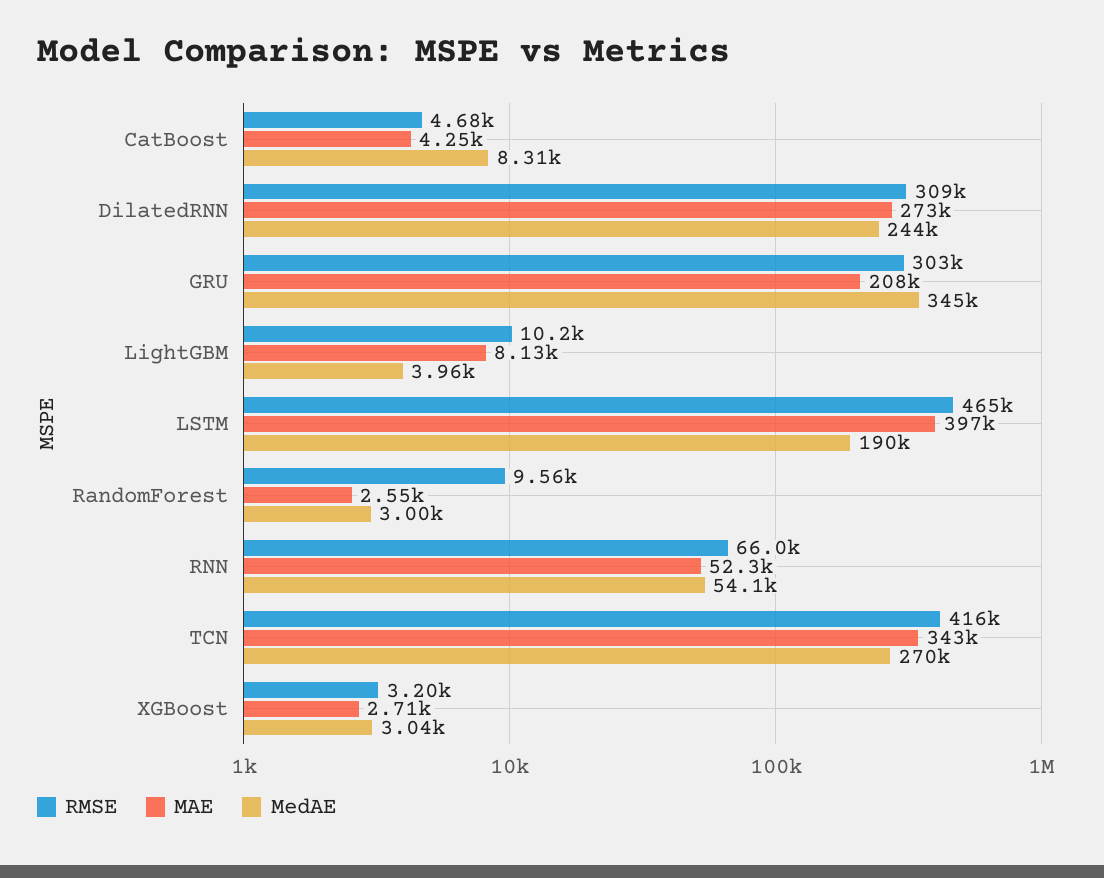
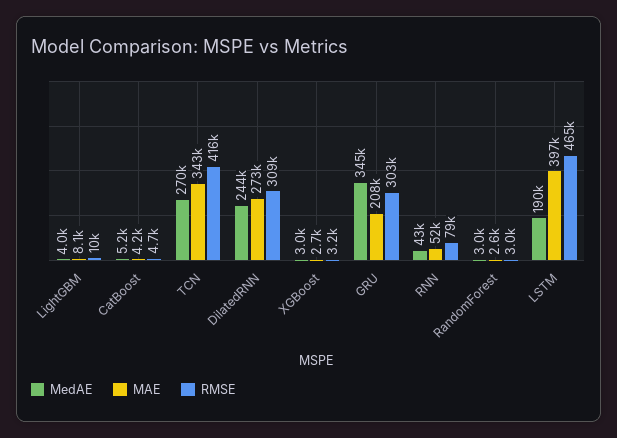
  {
    "RMSE": {
      "CatBoost": 4680,
      "DilatedRNN": 309000,
      "GRU": 303000,
      "LightGBM": 10200,
      "LSTM": 465000,
-     "RandomForest": 9560,
+     "RandomForest": 3000,
-     "RNN": 66000,
+     "RNN": 79000,
      "TCN": 416000,
      "XGBoost": 3200
    },
    "MAE": {
      "CatBoost": 4250,
      "DilatedRNN": 273000,
      "GRU": 208000,
      "LightGBM": 8130,
      "LSTM": 397000,
      "RandomForest": 2550,
      "RNN": 52300,
      "TCN": 343000,
      "XGBoost": 2710
    },
    "MedAE": {
-     "CatBoost": 8310,
+     "CatBoost": 5200,
      "DilatedRNN": 244000,
      "GRU": 345000,
      "LightGBM": 3960,
      "LSTM": 190000,
      "RandomForest": 3000,
-     "RNN": 54100,
+     "RNN": 43000,
      "TCN": 270000,
      "XGBoost": 3040
    }
  }

